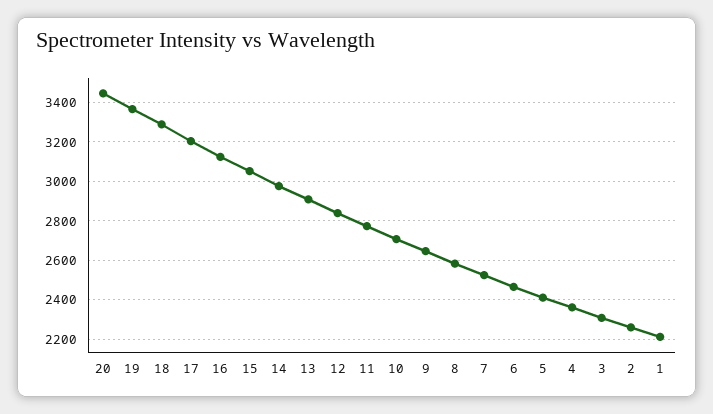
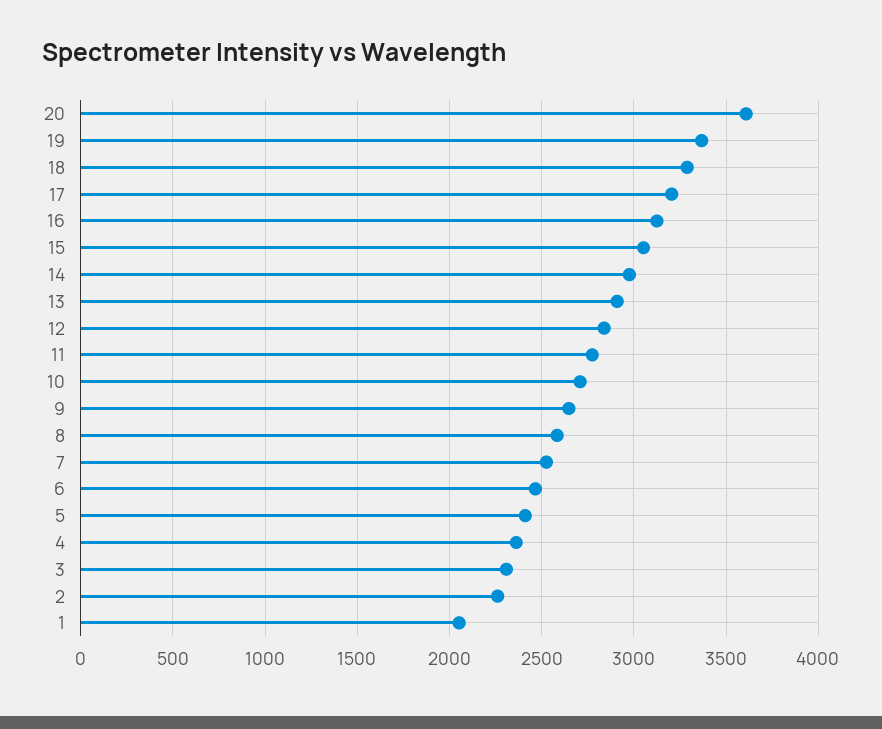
  {
-   "20": 3450,
+   "20": 3600,
    "19": 3350,
    "18": 3300,
    "17": 3200,
    "16": 3150,
    "15": 3050,
    "14": 3000,
    "13": 2900,
    "12": 2850,
    "11": 2750,
    "10": 2700,
    "9": 2650,
    "8": 2600,
    "7": 2550,
    "6": 2450,
    "5": 2400,
    "4": 2350,
    "3": 2300,
    "2": 2250,
-   "1": 2200
+   "1": 2050
  }

